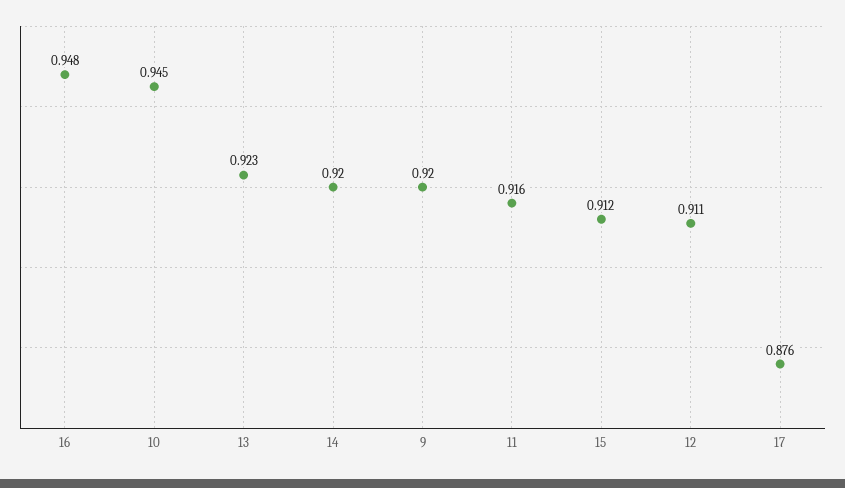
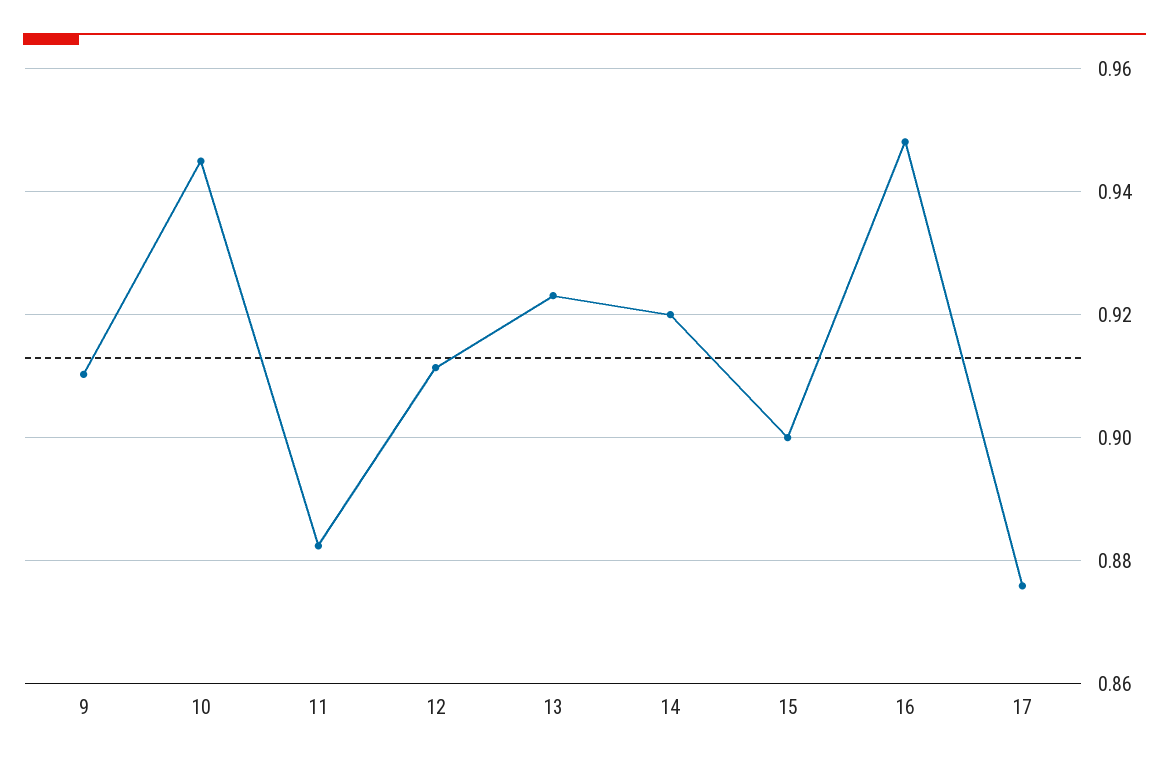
  {
    "16": 0.948,
    "10": 0.945,
    "13": 0.923,
    "14": 0.92,
-   "9": 0.92,
+   "9": 0.91,
-   "11": 0.916,
+   "11": 0.882,
-   "15": 0.912,
+   "15": 0.9,
    "12": 0.911,
    "17": 0.876
  }

